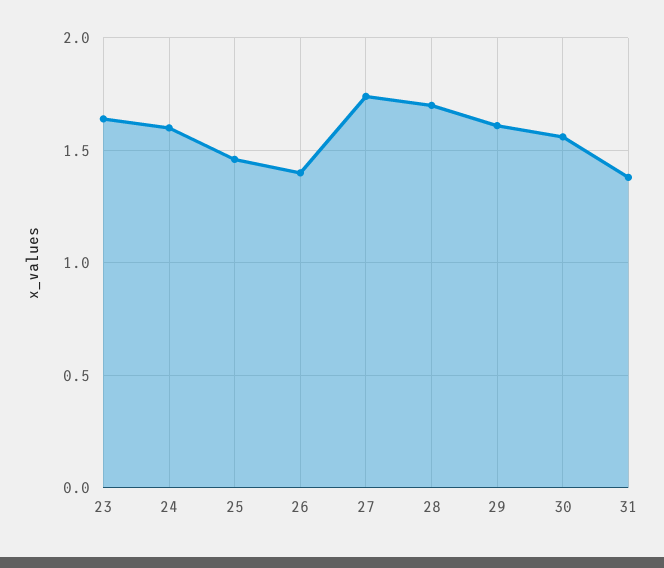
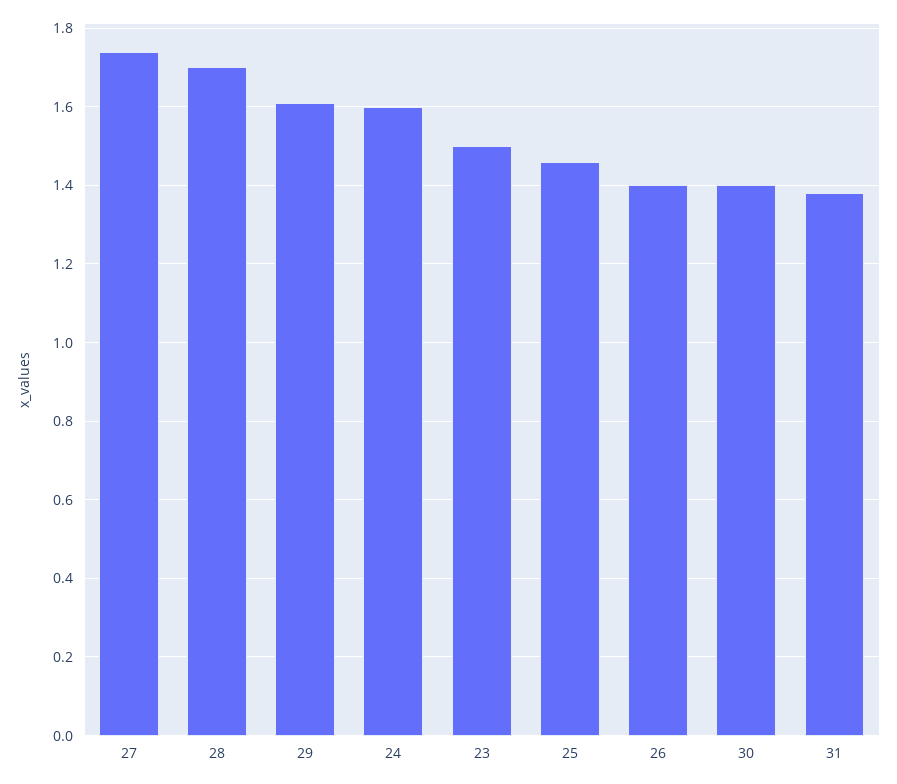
  {
-   "23": 1.65,
+   "23": 1.5,
    "24": 1.6,
    "25": 1.45,
    "26": 1.4,
    "27": 1.75,
    "28": 1.7,
    "29": 1.6,
-   "30": 1.55,
+   "30": 1.4,
    "31": 1.4
  }

